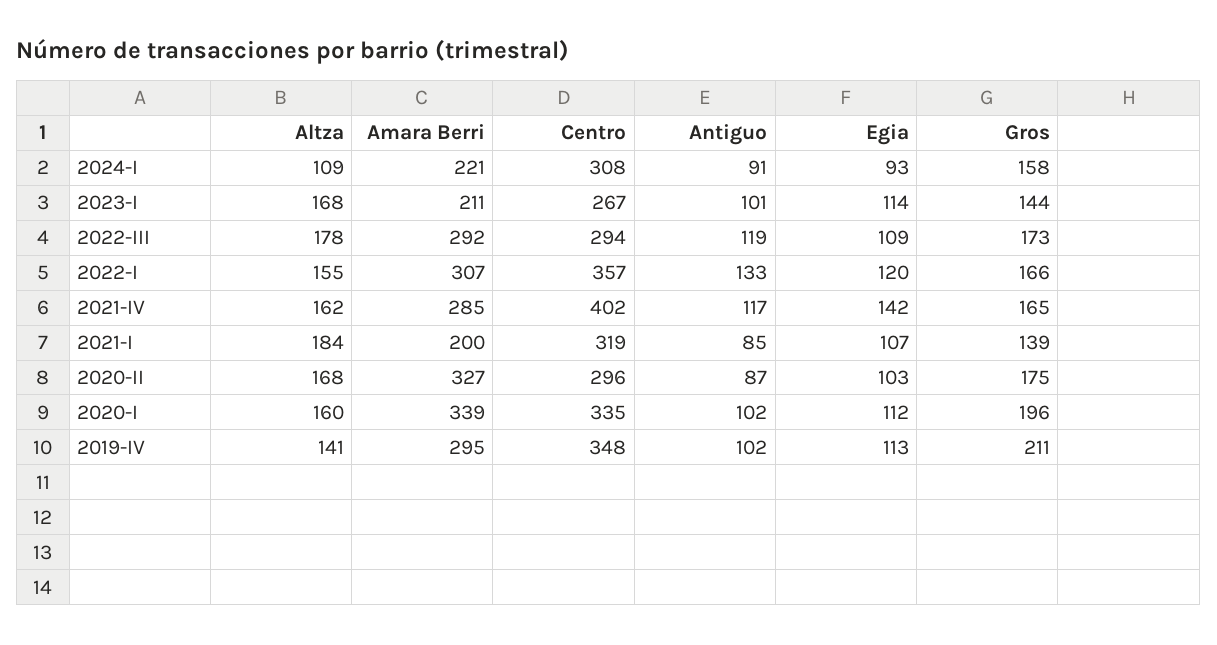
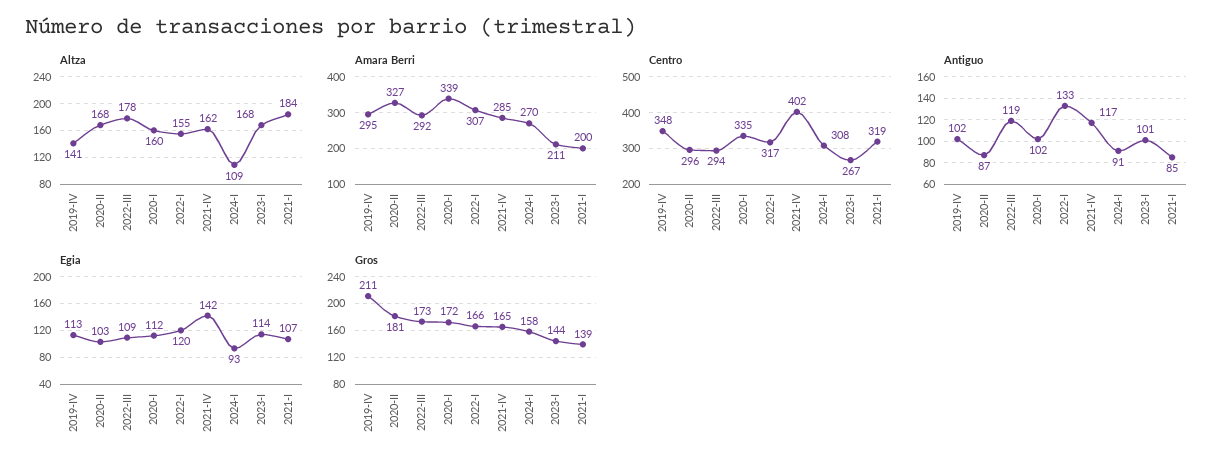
  {
    "Altza": {
      "2024-I": 109,
      "2023-I": 168,
      "2022-III": 178,
      "2022-I": 155,
      "2021-IV": 162,
      "2021-I": 184,
      "2020-II": 168,
      "2020-I": 160,
      "2019-IV": 141
    },
    "Amara Berri": {
-     "2024-I": 221,
+     "2024-I": 270,
      "2023-I": 211,
      "2022-III": 292,
      "2022-I": 307,
      "2021-IV": 285,
      "2021-I": 200,
      "2020-II": 327,
      "2020-I": 339,
      "2019-IV": 295
    },
    "Centro": {
      "2024-I": 308,
      "2023-I": 267,
      "2022-III": 294,
-     "2022-I": 357,
+     "2022-I": 317,
      "2021-IV": 402,
      "2021-I": 319,
      "2020-II": 296,
      "2020-I": 335,
      "2019-IV": 348
    },
    "Antiguo": {
      "2024-I": 91,
      "2023-I": 101,
      "2022-III": 119,
      "2022-I": 133,
      "2021-IV": 117,
      "2021-I": 85,
      "2020-II": 87,
      "2020-I": 102,
      "2019-IV": 102
    },
    "Egia": {
      "2024-I": 93,
      "2023-I": 114,
      "2022-III": 109,
      "2022-I": 120,
      "2021-IV": 142,
      "2021-I": 107,
      "2020-II": 103,
      "2020-I": 112,
      "2019-IV": 113
    },
    "Gros": {
      "2024-I": 158,
      "2023-I": 144,
      "2022-III": 173,
      "2022-I": 166,
      "2021-IV": 165,
      "2021-I": 139,
-     "2020-II": 175,
+     "2020-II": 181,
-     "2020-I": 196,
+     "2020-I": 172,
      "2019-IV": 211
    }
  }

